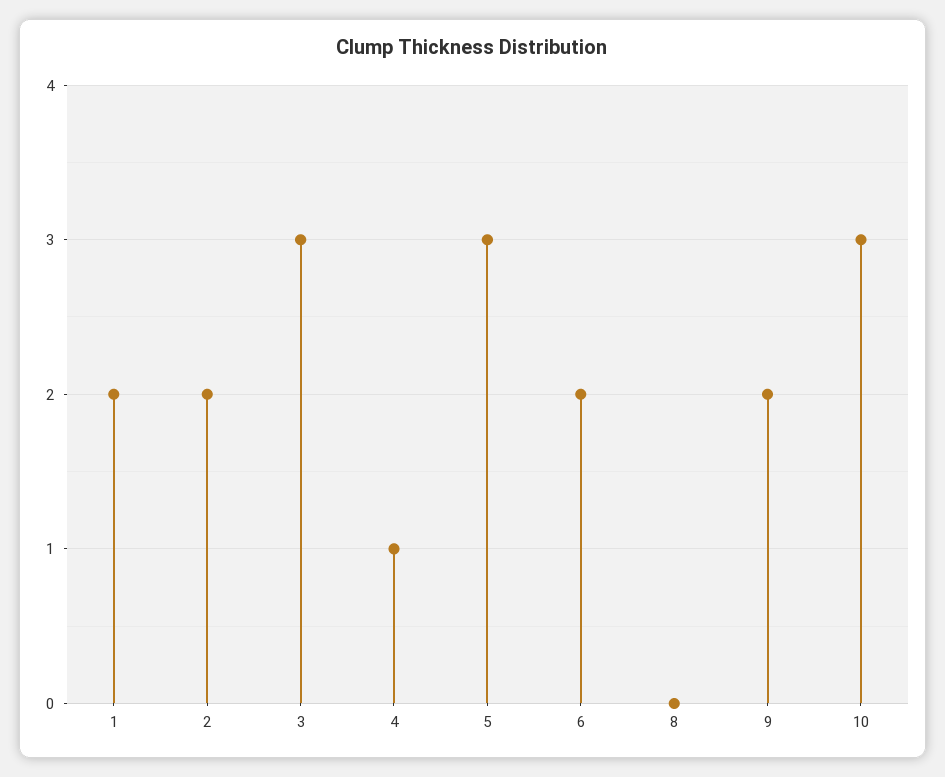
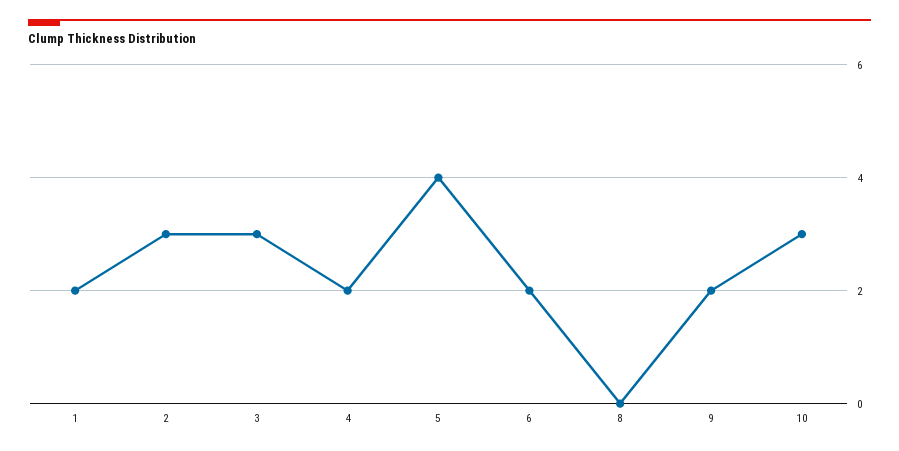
  {
    "1": 2,
-   "2": 2,
+   "2": 3,
    "3": 3,
-   "4": 1,
+   "4": 2,
-   "5": 3,
+   "5": 4,
    "6": 2,
    "8": 0,
    "9": 2,
    "10": 3
  }

